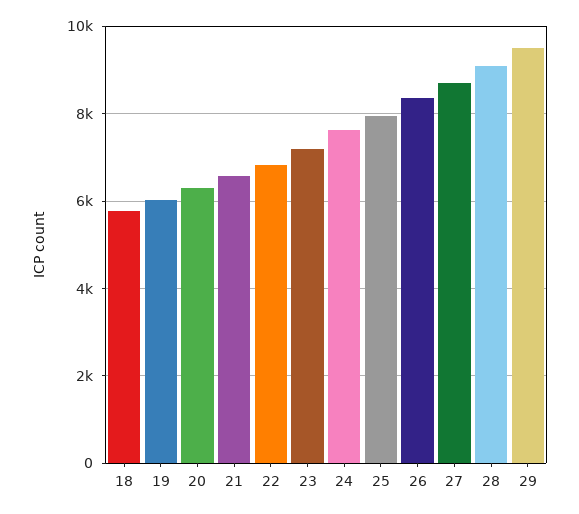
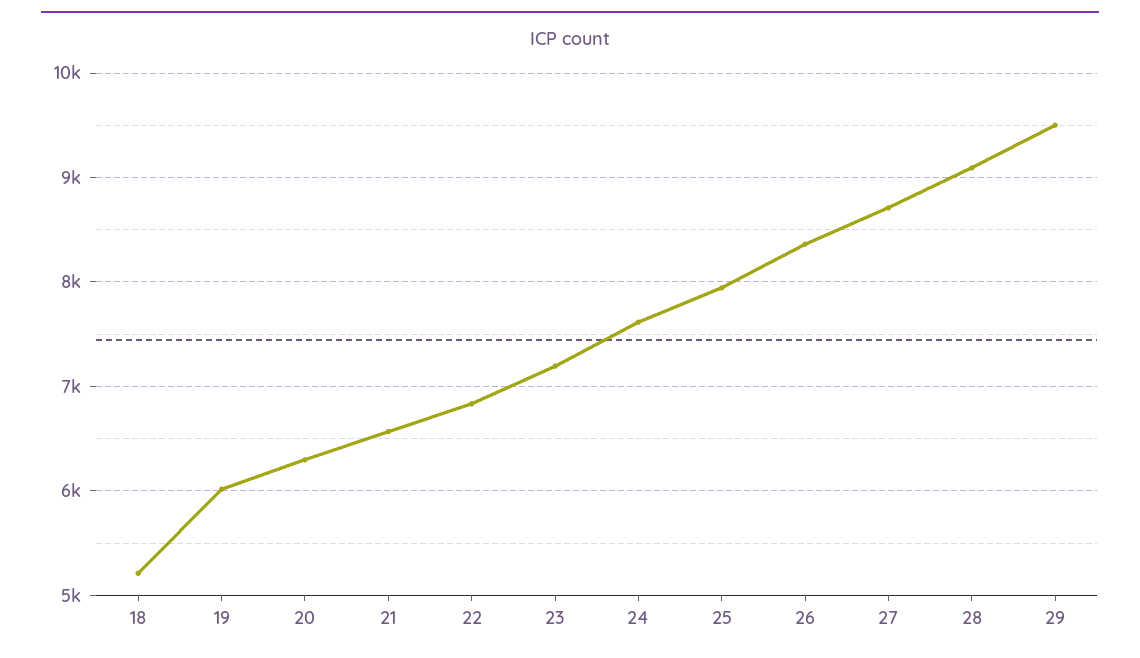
  {
-   "18": 5800,
+   "18": 5200,
    "19": 6000,
    "20": 6300,
    "21": 6600,
    "22": 6800,
    "23": 7200,
    "24": 7600,
    "25": 7900,
    "26": 8400,
    "27": 8700,
    "28": 9100,
    "29": 9500
  }

